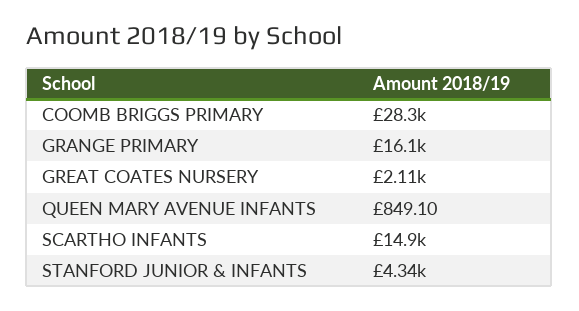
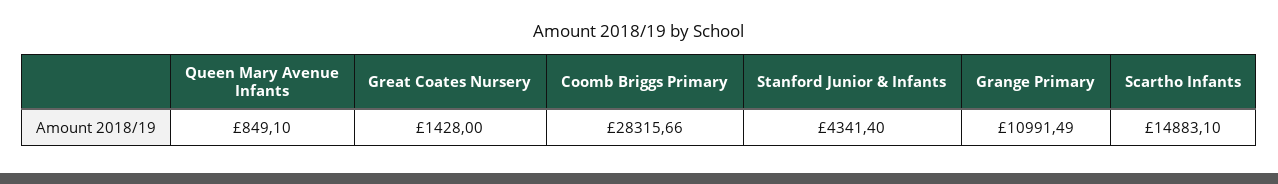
  {
    "COOMB BRIGGS PRIMARY": 28315.66,
-   "GRANGE PRIMARY": 16100,
+   "GRANGE PRIMARY": 10991.49,
-   "GREAT COATES NURSERY": 2110,
+   "GREAT COATES NURSERY": 1428,
    "QUEEN MARY AVENUE INFANTS": 849.1,
    "SCARTHO INFANTS": 14883.1,
    "STANFORD JUNIOR & INFANTS": 4341.4
  }

